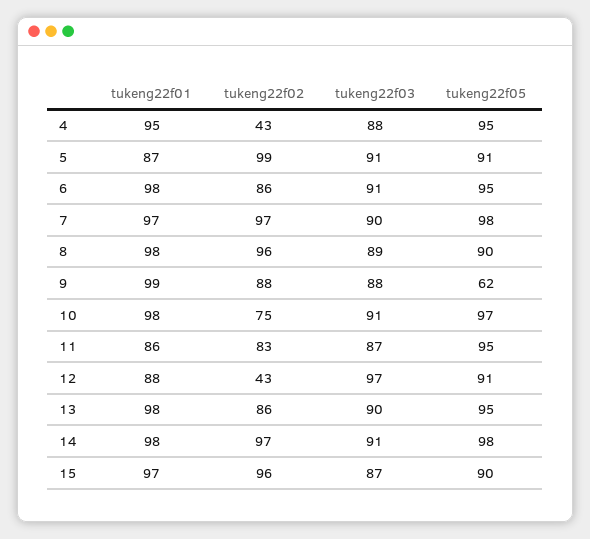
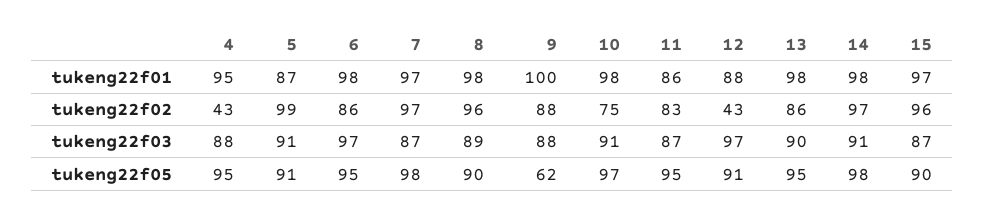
  {
    "tukeng22f01": {
      "4": 95,
      "5": 87,
      "6": 98,
      "7": 97,
      "8": 98,
-     "9": 99,
+     "9": 100,
      "10": 98,
      "11": 86,
      "12": 88,
      "13": 98,
      "14": 98,
      "15": 97
    },
    "tukeng22f02": {
      "4": 43,
      "5": 99,
      "6": 86,
      "7": 97,
      "8": 96,
      "9": 88,
      "10": 75,
      "11": 83,
      "12": 43,
      "13": 86,
      "14": 97,
      "15": 96
    },
    "tukeng22f03": {
      "4": 88,
      "5": 91,
-     "6": 91,
+     "6": 97,
-     "7": 90,
+     "7": 87,
      "8": 89,
      "9": 88,
      "10": 91,
      "11": 87,
      "12": 97,
      "13": 90,
      "14": 91,
      "15": 87
    },
    "tukeng22f05": {
      "4": 95,
      "5": 91,
      "6": 95,
      "7": 98,
      "8": 90,
      "9": 62,
      "10": 97,
      "11": 95,
      "12": 91,
      "13": 95,
      "14": 98,
      "15": 90
    }
  }

